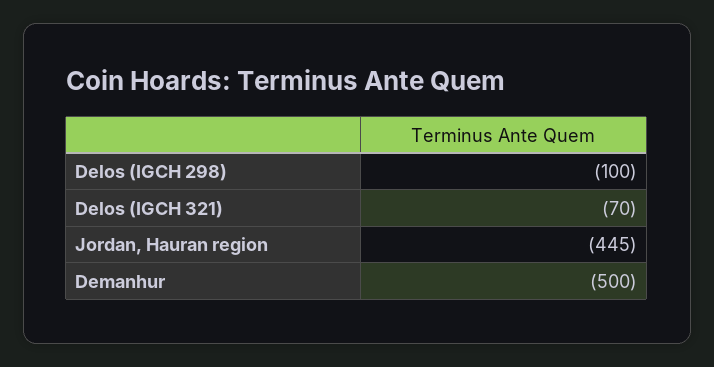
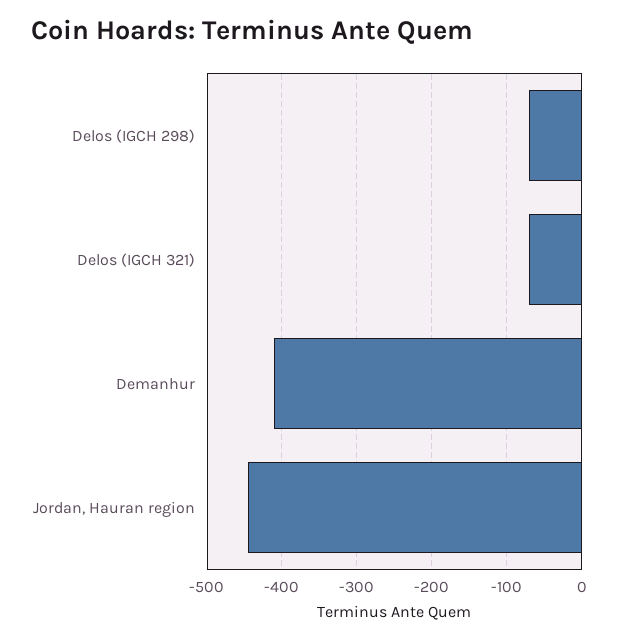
  {
-   "Delos (IGCH 298)": -100,
+   "Delos (IGCH 298)": -70,
    "Delos (IGCH 321)": -70,
    "Jordan, Hauran region": -445,
-   "Demanhur": -500
+   "Demanhur": -410
  }

